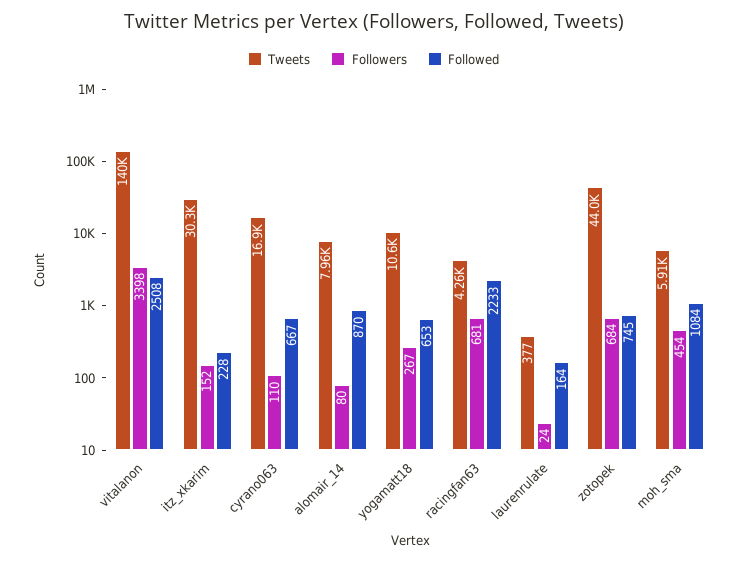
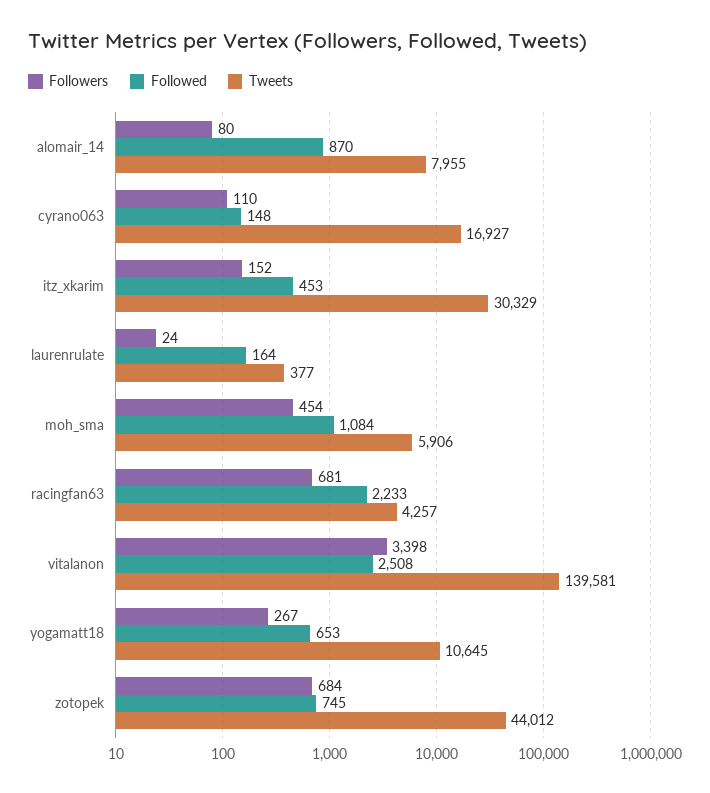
  {
    "Tweets": {
      "vitalanon": 139581,
      "itz_xkarim": 30329,
      "cyrano063": 16927,
      "alomair_14": 7955,
      "yogamatt18": 10645,
      "racingfan63": 4257,
      "laurenrulate": 377,
      "zotopek": 44012,
      "moh_sma": 5906
    },
    "Followers": {
      "vitalanon": 3398,
      "itz_xkarim": 152,
      "cyrano063": 110,
      "alomair_14": 80,
      "yogamatt18": 267,
      "racingfan63": 681,
      "laurenrulate": 24,
      "zotopek": 684,
      "moh_sma": 454
    },
    "Followed": {
      "vitalanon": 2508,
-     "itz_xkarim": 228,
+     "itz_xkarim": 453,
-     "cyrano063": 667,
+     "cyrano063": 148,
      "alomair_14": 870,
      "yogamatt18": 653,
      "racingfan63": 2233,
      "laurenrulate": 164,
      "zotopek": 745,
      "moh_sma": 1084
    }
  }

